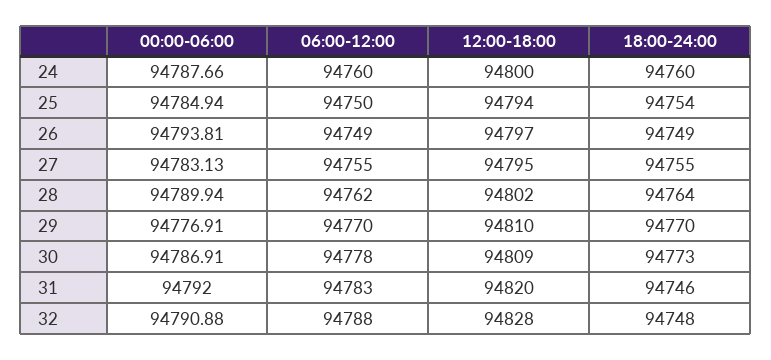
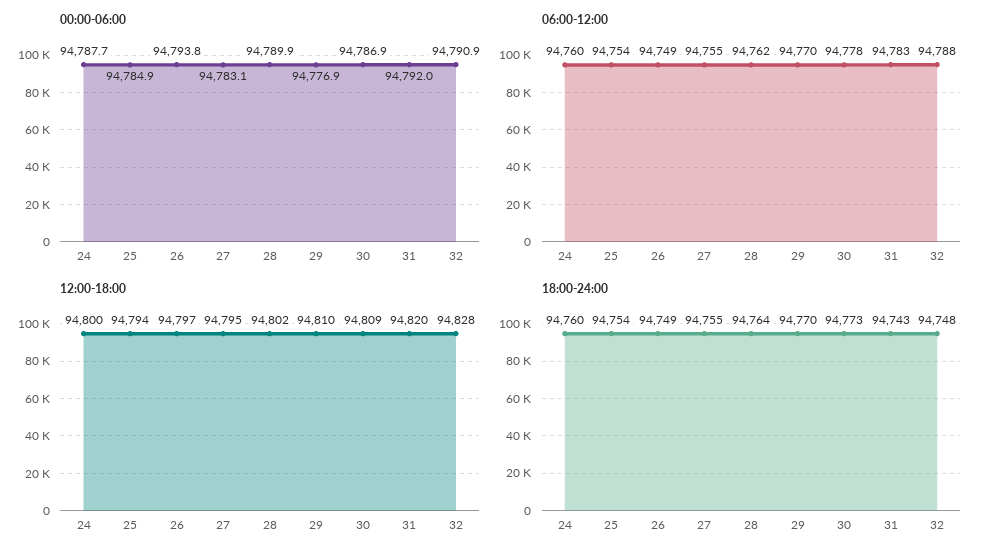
  {
    "00:00-06:00": {
      "24": 94787.66,
      "25": 94784.94,
      "26": 94793.81,
      "27": 94783.13,
      "28": 94789.94,
      "29": 94776.91,
      "30": 94786.91,
      "31": 94792,
      "32": 94790.88
    },
    "06:00-12:00": {
      "24": 94760,
-     "25": 94750,
+     "25": 94754,
      "26": 94749,
      "27": 94755,
      "28": 94762,
      "29": 94770,
      "30": 94778,
      "31": 94783,
      "32": 94788
    },
    "12:00-18:00": {
      "24": 94800,
      "25": 94794,
      "26": 94797,
      "27": 94795,
      "28": 94802,
      "29": 94810,
      "30": 94809,
      "31": 94820,
      "32": 94828
    },
    "18:00-24:00": {
      "24": 94760,
      "25": 94754,
      "26": 94749,
      "27": 94755,
      "28": 94764,
      "29": 94770,
      "30": 94773,
-     "31": 94746,
+     "31": 94743,
      "32": 94748
    }
  }

